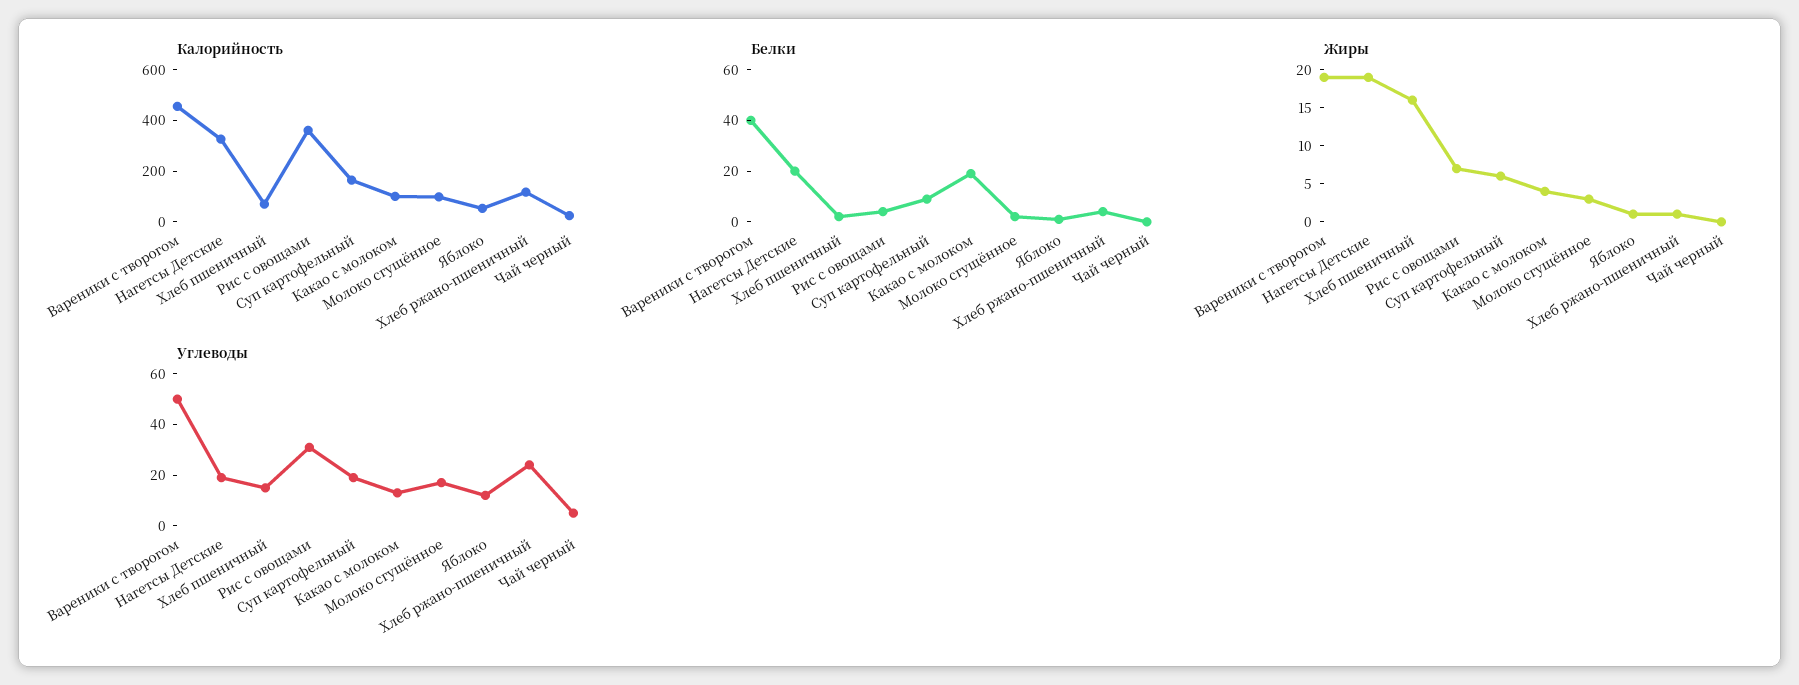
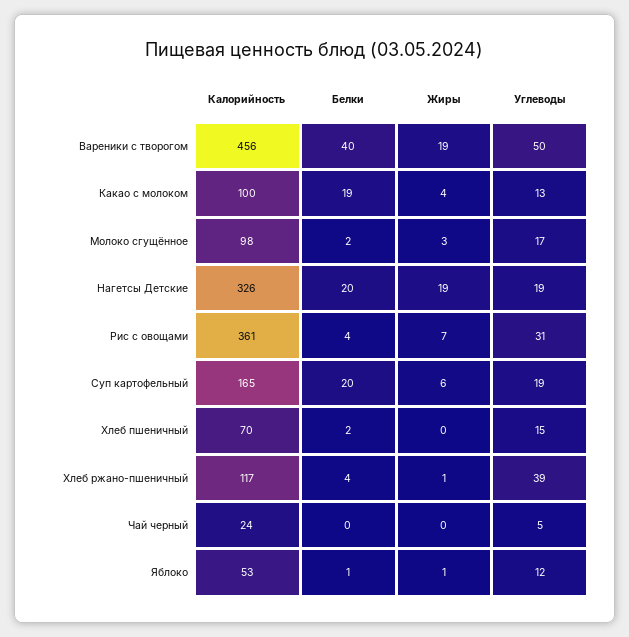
  {
    "Калорийность": {
      "Вареники с творогом": 456,
      "Нагетсы Детские": 326,
      "Хлеб пшеничный": 70,
      "Рис с овощами": 361,
      "Суп картофельный": 165,
      "Какао с молоком": 100,
      "Молоко сгущённое": 98,
      "Яблоко": 53,
      "Хлеб ржано-пшеничный": 117,
      "Чай черный": 24
    },
    "Белки": {
      "Вареники с творогом": 40,
      "Нагетсы Детские": 20,
      "Хлеб пшеничный": 2,
      "Рис с овощами": 4,
-     "Суп картофельный": 10,
+     "Суп картофельный": 20,
      "Какао с молоком": 19,
      "Молоко сгущённое": 2,
      "Яблоко": 1,
      "Хлеб ржано-пшеничный": 4,
      "Чай черный": 0
    },
    "Жиры": {
      "Вареники с творогом": 19,
      "Нагетсы Детские": 19,
-     "Хлеб пшеничный": 15,
+     "Хлеб пшеничный": 0,
      "Рис с овощами": 7,
      "Суп картофельный": 6,
      "Какао с молоком": 4,
      "Молоко сгущённое": 3,
      "Яблоко": 1,
      "Хлеб ржано-пшеничный": 1,
      "Чай черный": 0
    },
    "Углеводы": {
      "Вареники с творогом": 50,
      "Нагетсы Детские": 19,
      "Хлеб пшеничный": 15,
      "Рис с овощами": 31,
      "Суп картофельный": 19,
      "Какао с молоком": 13,
      "Молоко сгущённое": 17,
      "Яблоко": 12,
-     "Хлеб ржано-пшеничный": 25,
+     "Хлеб ржано-пшеничный": 39,
      "Чай черный": 5
    }
  }

